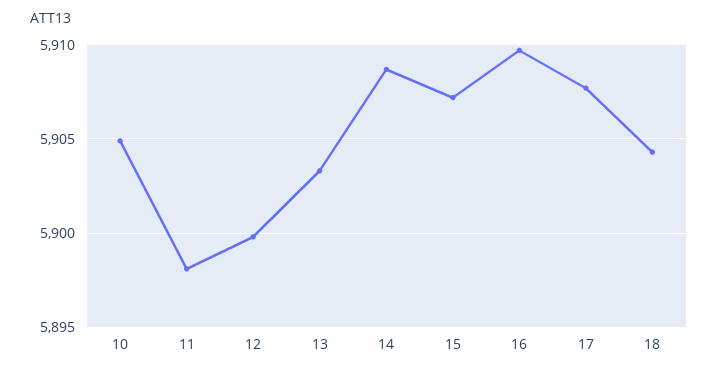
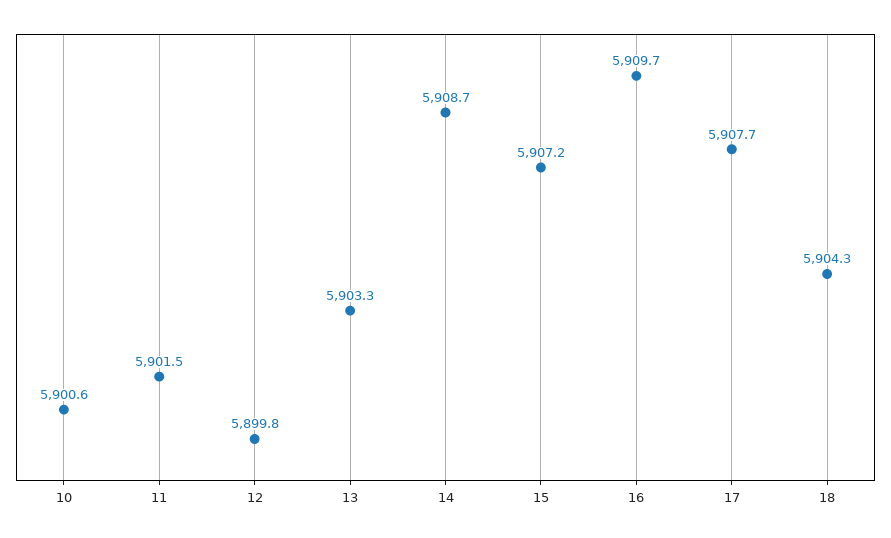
  {
-   "10": 5905,
+   "10": 5900.6,
-   "11": 5898,
+   "11": 5901.5,
    "12": 5899.8,
    "13": 5903.3,
    "14": 5908.7,
    "15": 5907.2,
    "16": 5909.7,
    "17": 5907.7,
    "18": 5904.3
  }

